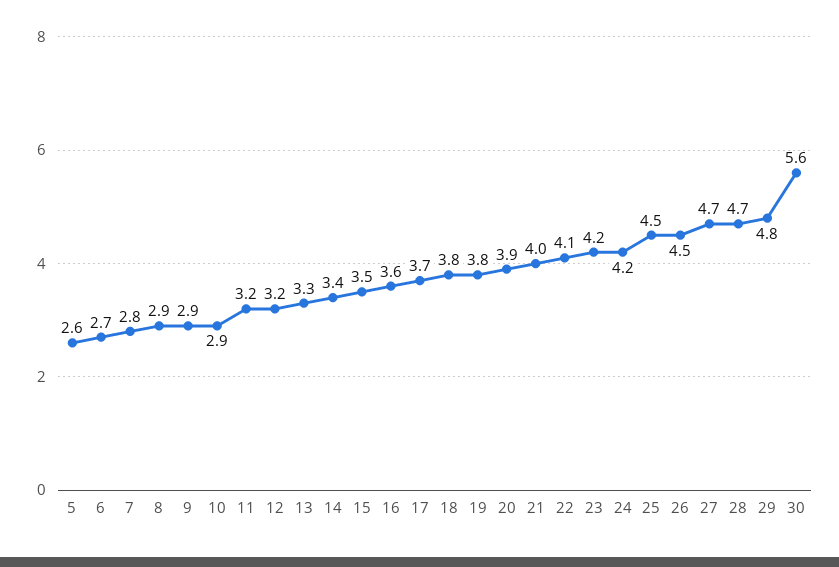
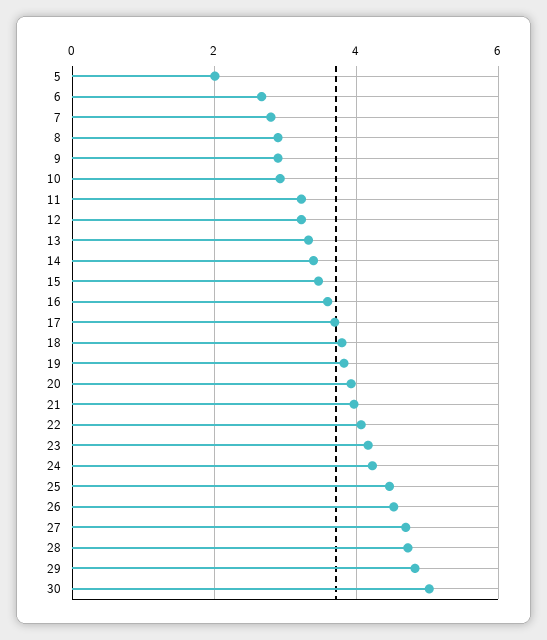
  {
-   "5": 2.6,
+   "5": 2,
    "6": 2.7,
    "7": 2.8,
    "8": 2.9,
    "9": 2.9,
    "10": 2.9,
    "11": 3.2,
    "12": 3.2,
    "13": 3.3,
    "14": 3.4,
    "15": 3.5,
    "16": 3.6,
    "17": 3.7,
    "18": 3.8,
    "19": 3.8,
    "20": 3.9,
    "21": 4,
    "22": 4.1,
    "23": 4.2,
    "24": 4.2,
    "25": 4.5,
    "26": 4.5,
    "27": 4.7,
    "28": 4.7,
    "29": 4.8,
-   "30": 5.6
+   "30": 5
  }

